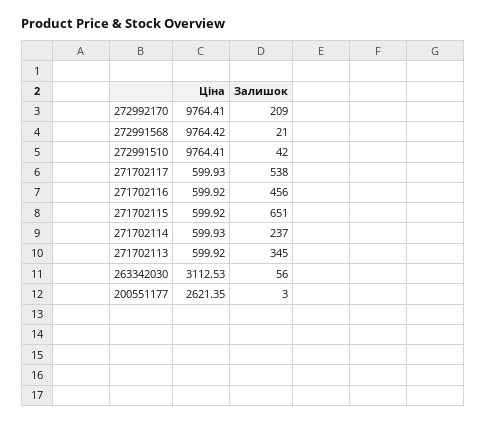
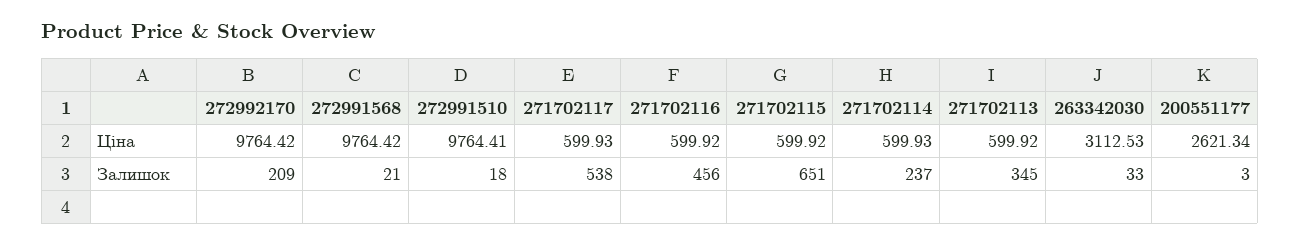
  {
    "Ціна": {
-     "272992170": 9764.41,
+     "272992170": 9764.42,
      "272991568": 9764.42,
      "272991510": 9764.41,
      "271702117": 599.93,
      "271702116": 599.92,
      "271702115": 599.92,
      "271702114": 599.93,
      "271702113": 599.92,
      "263342030": 3112.53,
-     "200551177": 2621.35
+     "200551177": 2621.34
    },
    "Залишок": {
      "272992170": 209,
      "272991568": 21,
-     "272991510": 42,
+     "272991510": 18,
      "271702117": 538,
      "271702116": 456,
      "271702115": 651,
      "271702114": 237,
      "271702113": 345,
-     "263342030": 56,
+     "263342030": 33,
      "200551177": 3
    }
  }

